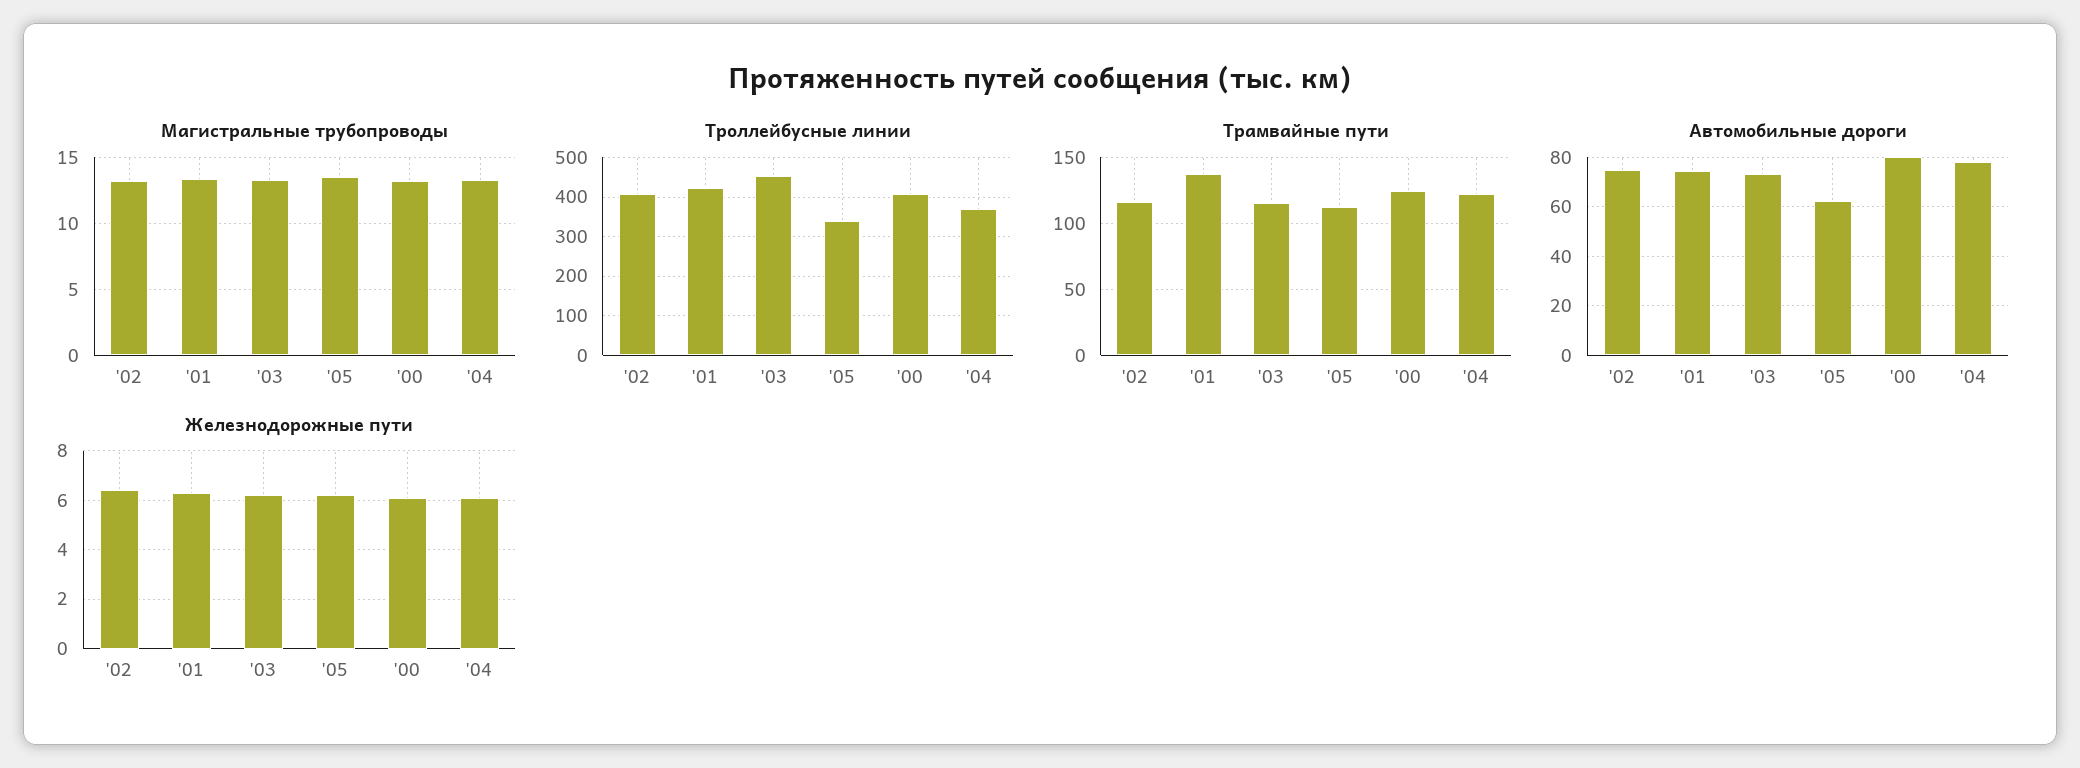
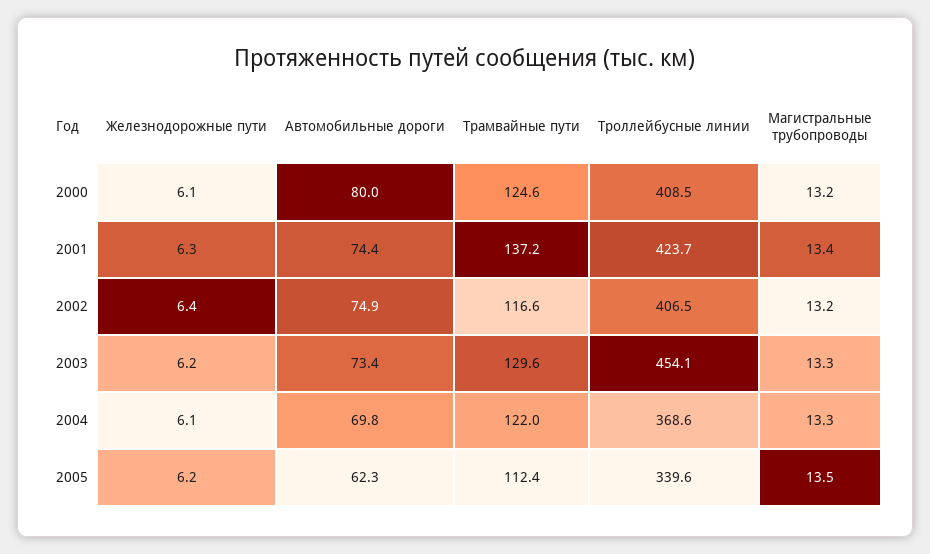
  {
    "Магистральные трубопроводы": {
      "'02": 13.2,
      "'01": 13.4,
      "'03": 13.3,
      "'05": 13.5,
      "'00": 13.2,
      "'04": 13.3
    },
    "Троллейбусные линии": {
      "'02": 406.5,
      "'01": 423.7,
      "'03": 454.1,
      "'05": 339.6,
      "'00": 408.5,
      "'04": 368.6
    },
    "Трамвайные пути": {
      "'02": 116.6,
      "'01": 137.2,
-     "'03": 115,
+     "'03": 129.6,
      "'05": 112.4,
      "'00": 124.6,
      "'04": 122
    },
    "Автомобильные дороги": {
      "'02": 74.9,
      "'01": 74.4,
      "'03": 73.4,
      "'05": 62.3,
      "'00": 80,
-     "'04": 77.5
+     "'04": 69.8
    },
    "Железнодорожные пути": {
      "'02": 6.4,
      "'01": 6.3,
      "'03": 6.2,
      "'05": 6.2,
      "'00": 6.1,
      "'04": 6.1
    }
  }

